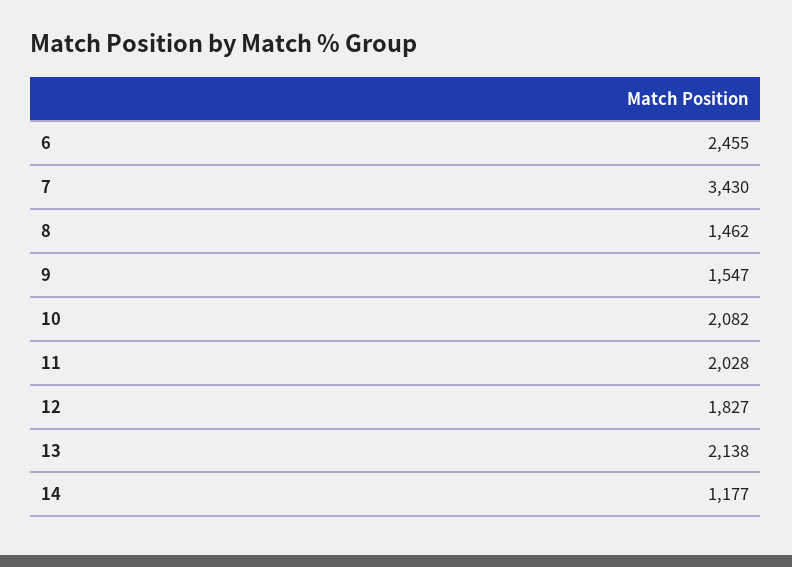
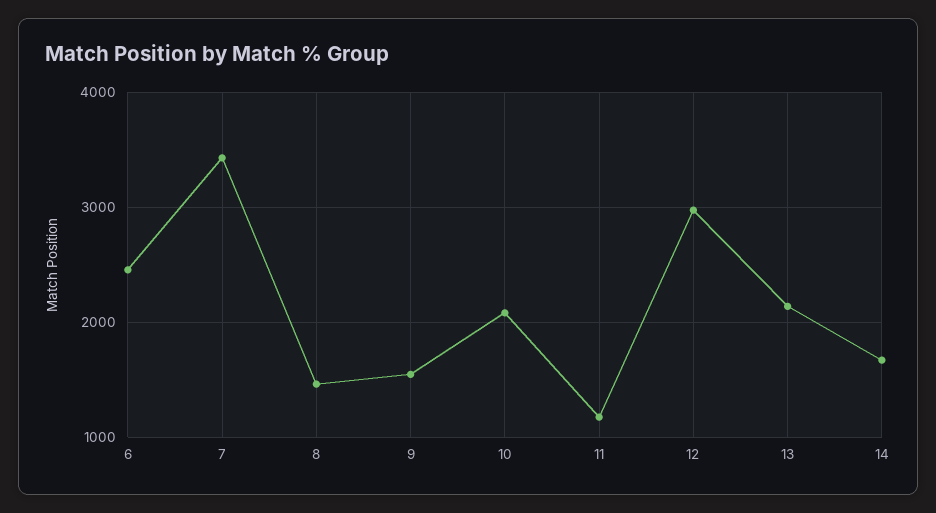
  {
    "6": 2455,
    "7": 3430,
    "8": 1462,
    "9": 1547,
    "10": 2082,
-   "11": 2028,
+   "11": 1200,
-   "12": 1827,
+   "12": 3000,
    "13": 2138,
-   "14": 1177
+   "14": 1700
  }

